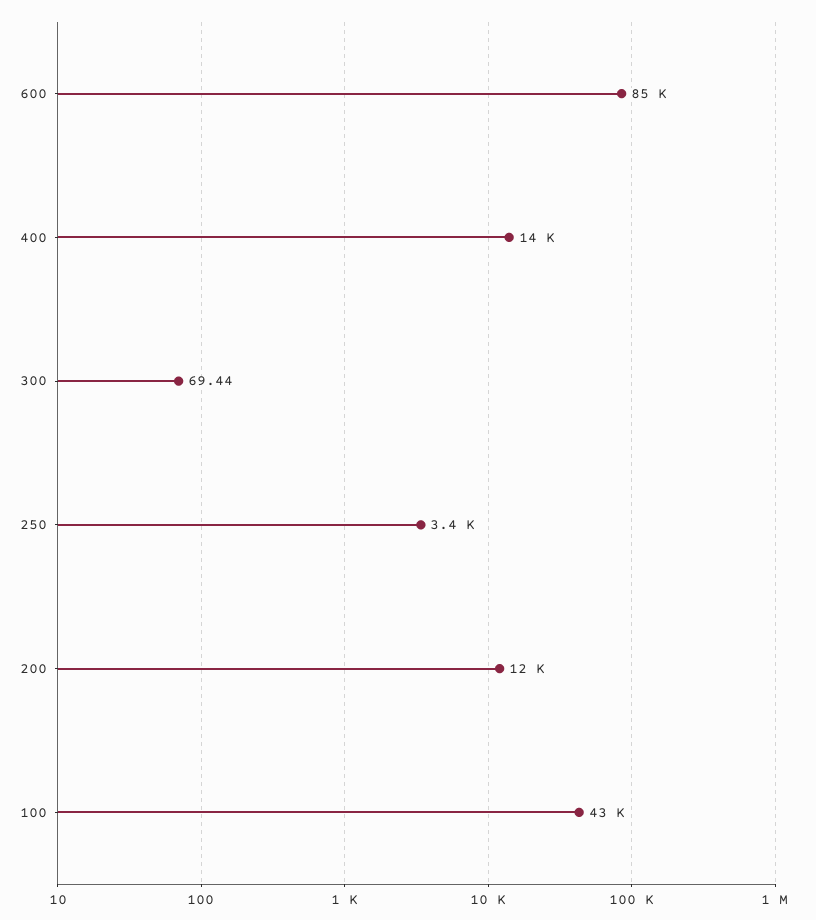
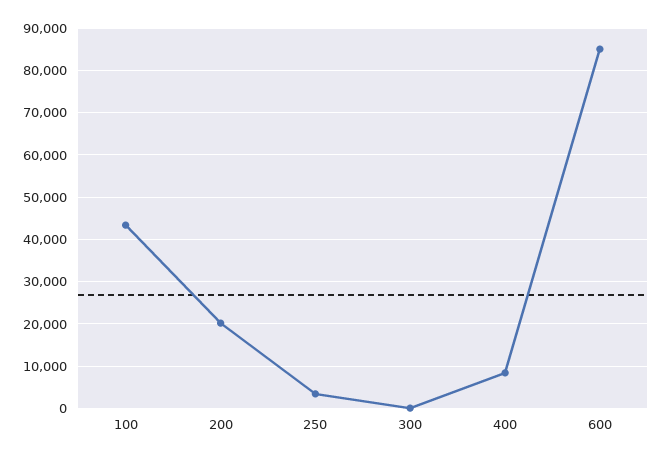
  {
    "600": 85000,
-   "400": 14000,
+   "400": 8000,
    "300": 69.44,
    "250": 3400,
-   "200": 12000,
+   "200": 20000,
    "100": 43000
  }

